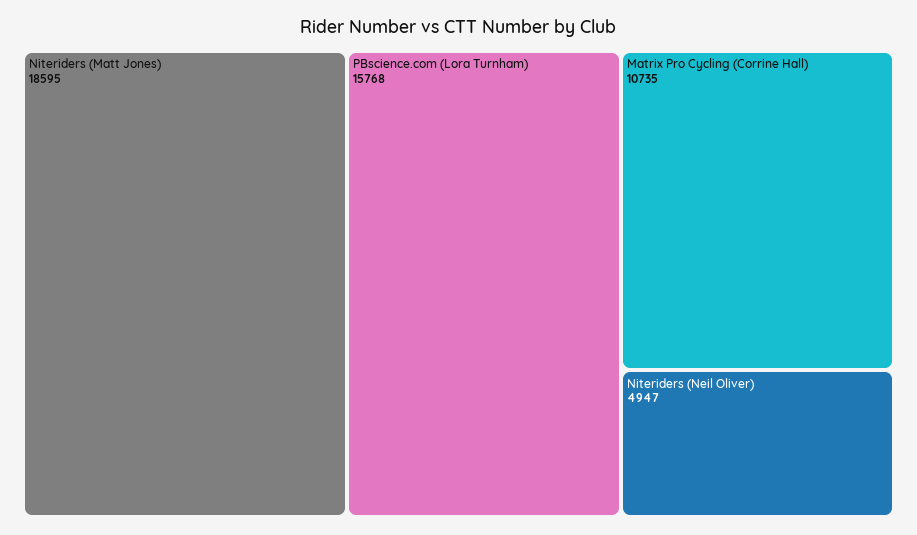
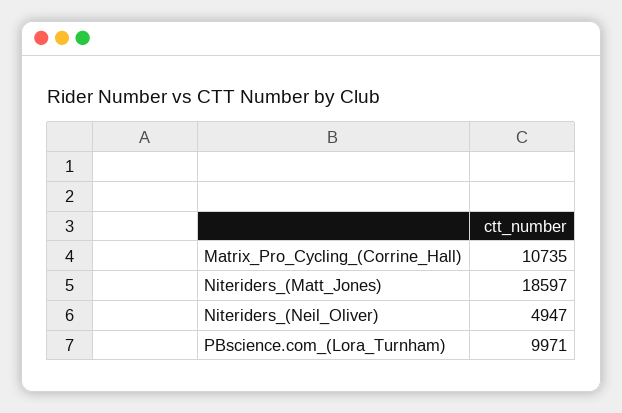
  {
-   "Niteriders (Matt Jones)": 18595,
+   "Niteriders (Matt Jones)": 18597,
-   "PBscience.com (Lora Turnham)": 15768,
+   "PBscience.com (Lora Turnham)": 9971,
    "Matrix Pro Cycling (Corrine Hall)": 10735,
    "Niteriders (Neil Oliver)": 4947
  }

